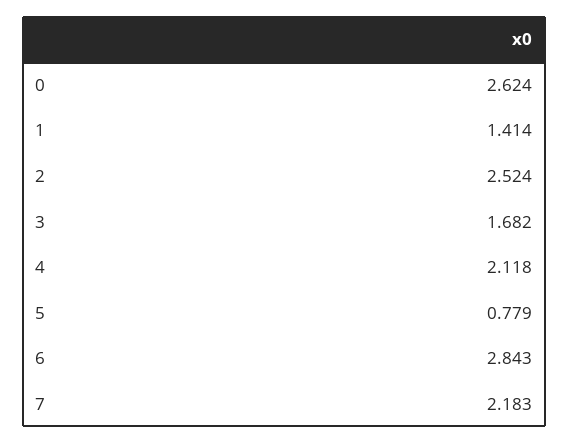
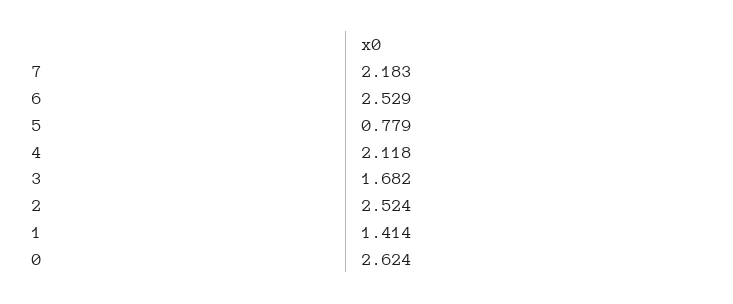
  {
    "0": 2.624,
    "1": 1.414,
    "2": 2.524,
    "3": 1.682,
    "4": 2.118,
    "5": 0.779,
-   "6": 2.843,
+   "6": 2.529,
    "7": 2.183
  }

